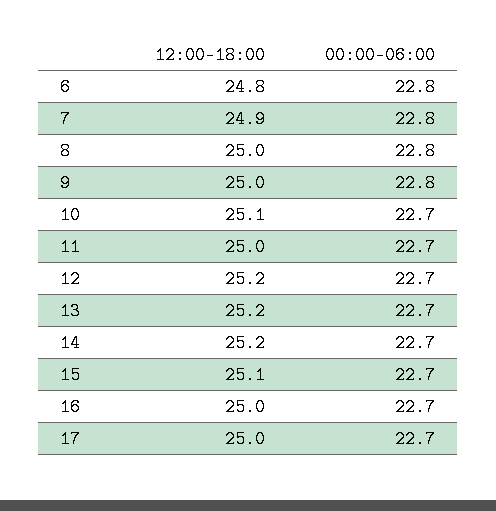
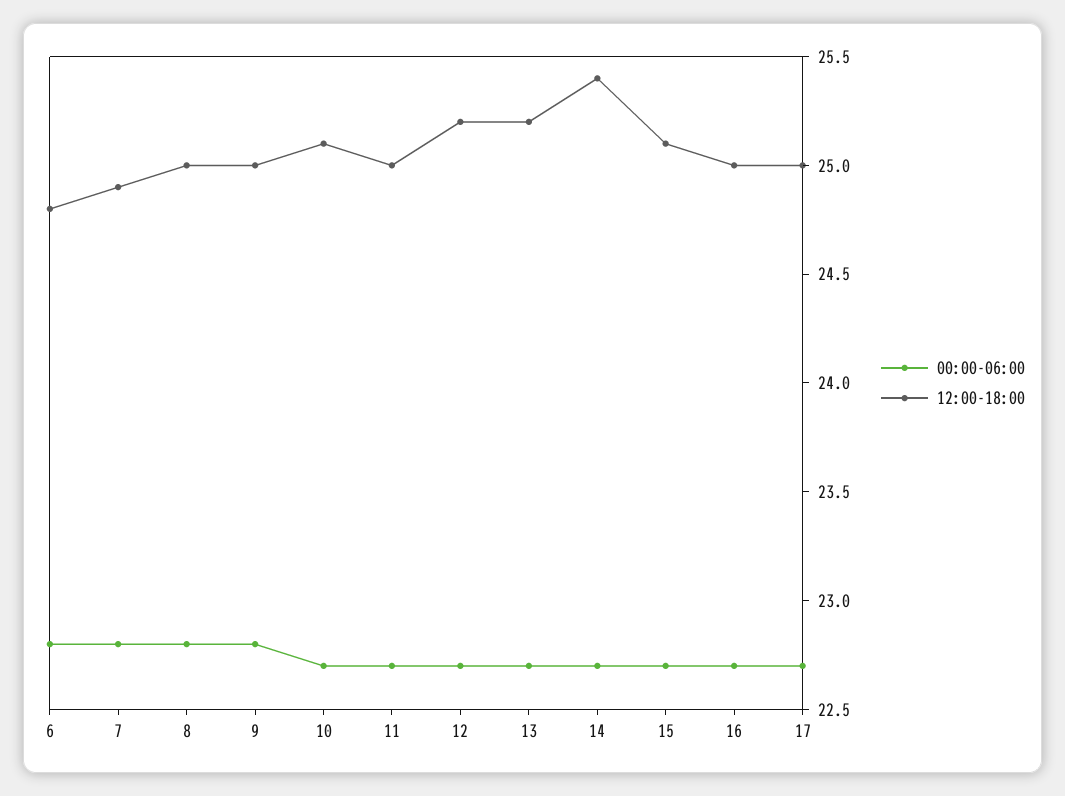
  {
    "12:00-18:00": {
      "6": 24.8,
      "7": 24.9,
      "8": 25,
      "9": 25,
      "10": 25.1,
      "11": 25,
      "12": 25.2,
      "13": 25.2,
-     "14": 25.2,
+     "14": 25.4,
      "15": 25.1,
      "16": 25,
      "17": 25
    },
    "00:00-06:00": {
      "6": 22.8,
      "7": 22.8,
      "8": 22.8,
      "9": 22.8,
      "10": 22.7,
      "11": 22.7,
      "12": 22.7,
      "13": 22.7,
      "14": 22.7,
      "15": 22.7,
      "16": 22.7,
      "17": 22.7
    }
  }

